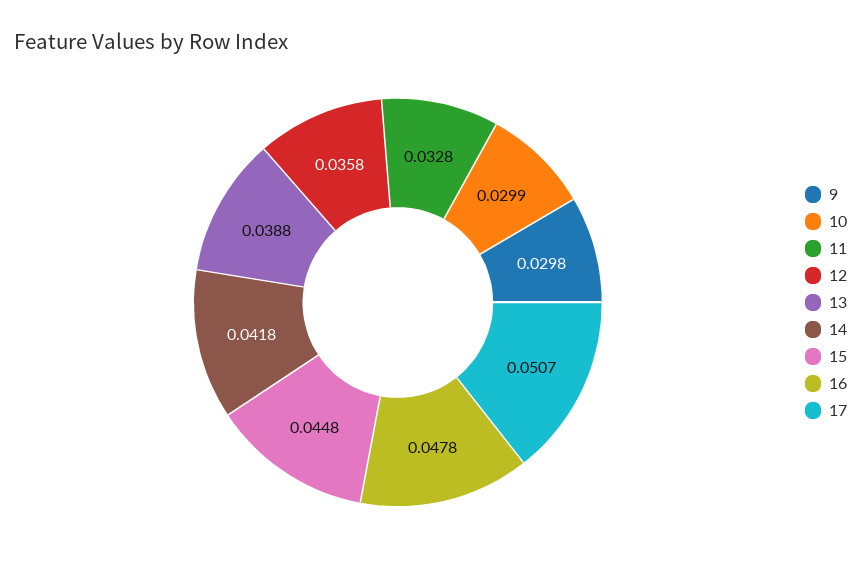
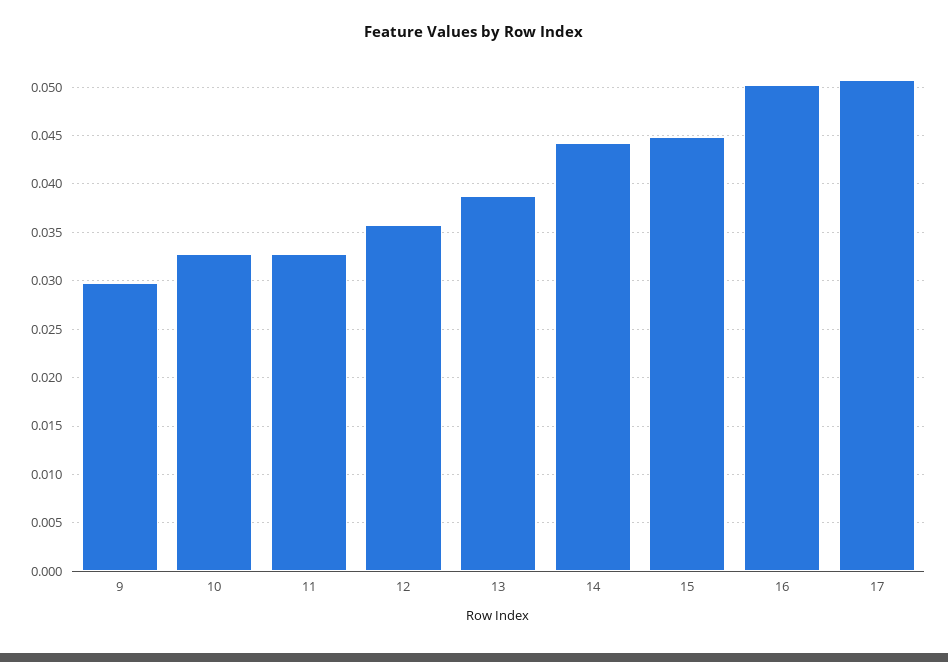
  {
    "9": 0.0298,
-   "10": 0.0299,
+   "10": 0.033,
    "11": 0.0328,
    "12": 0.0358,
    "13": 0.0388,
-   "14": 0.0418,
+   "14": 0.044,
    "15": 0.0448,
-   "16": 0.0478,
+   "16": 0.05,
    "17": 0.0507
  }

